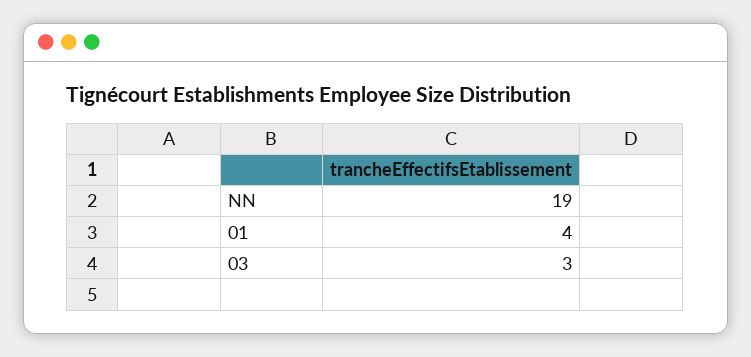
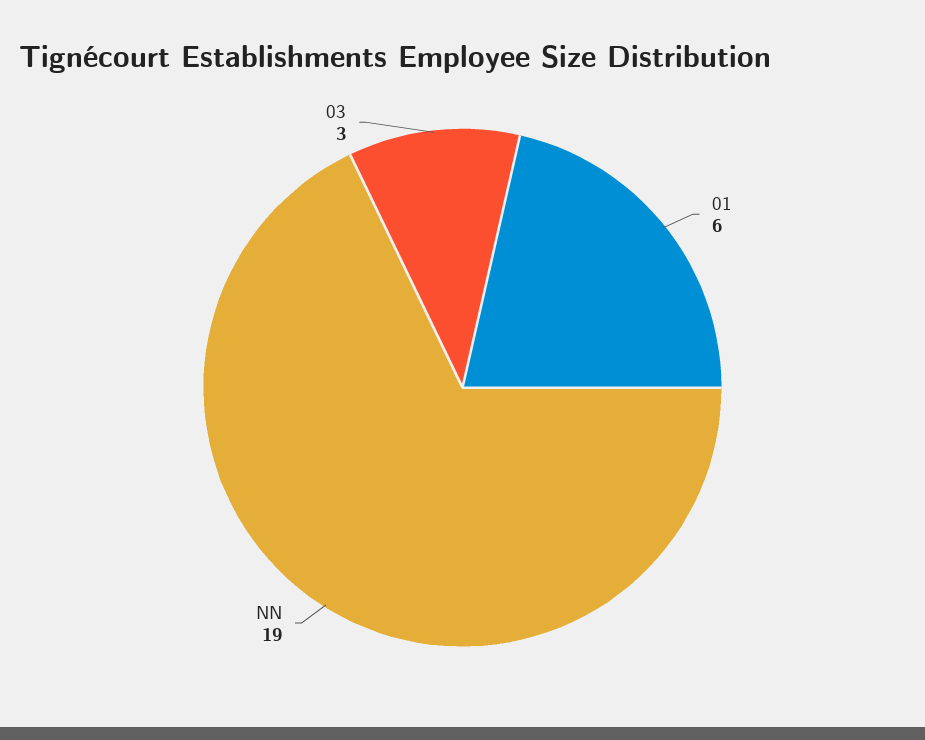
  {
    "NN": 19,
-   "01": 4,
+   "01": 6,
    "03": 3
  }

